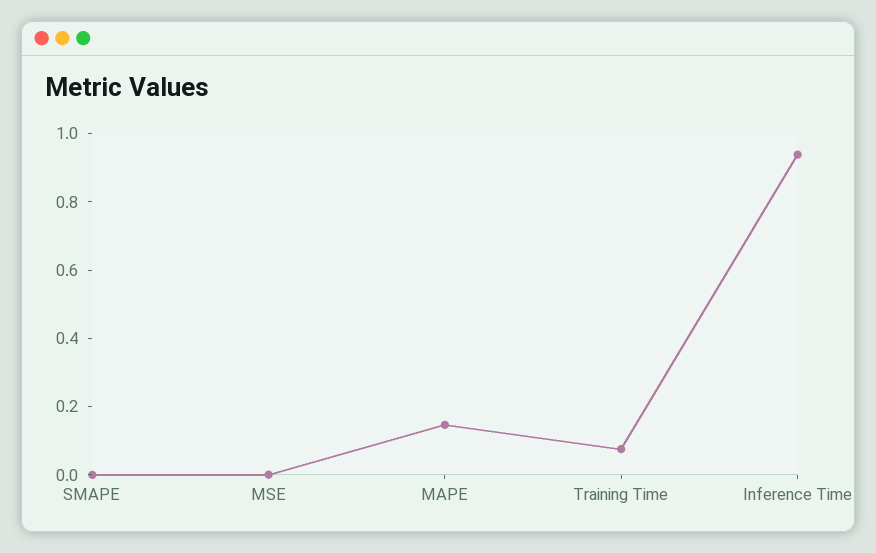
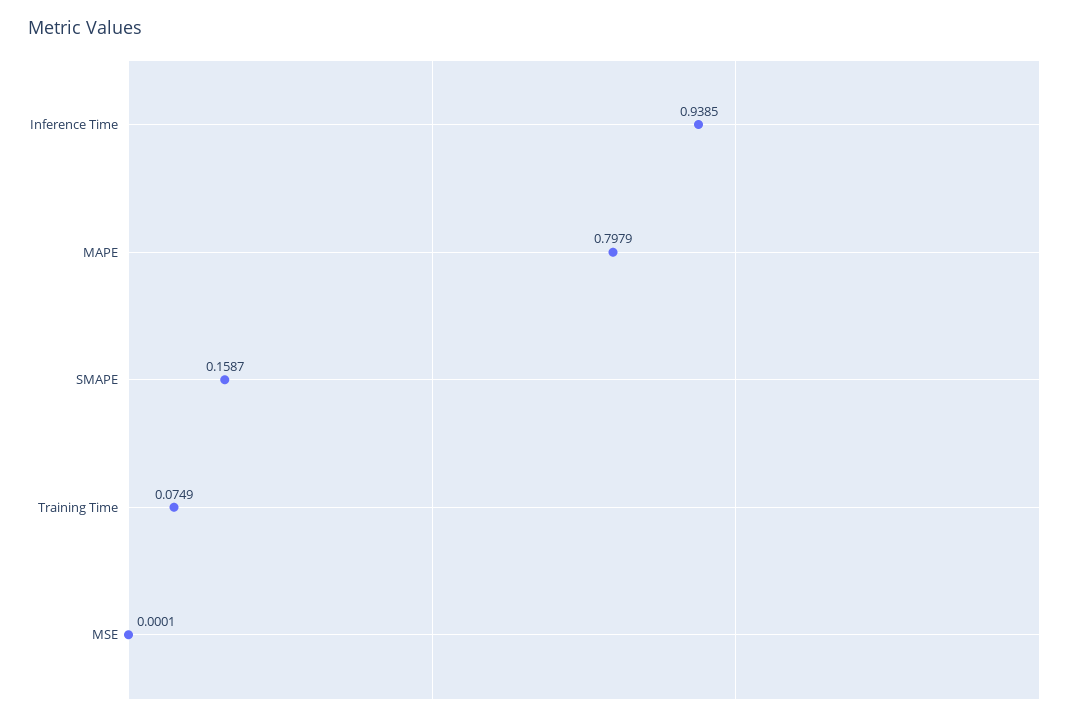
  {
-   "SMAPE": 0,
+   "SMAPE": 0.1587,
    "MSE": 0.0001,
-   "MAPE": 0.15,
+   "MAPE": 0.7979,
    "Training Time": 0.0749,
    "Inference Time": 0.9385
  }

